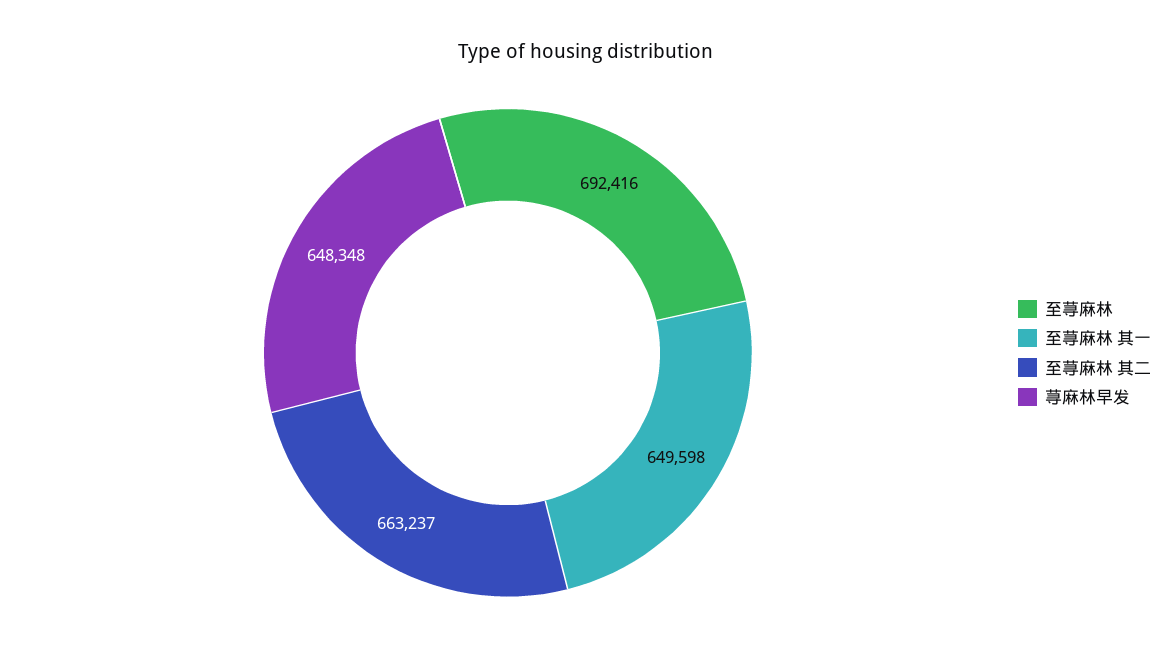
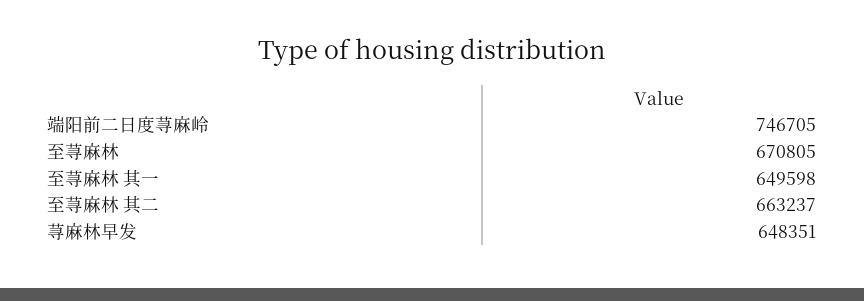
  {
-   "至荨麻林": 692416,
+   "至荨麻林": 670805,
    "至荨麻林 其一": 649598,
    "至荨麻林 其二": 663237,
-   "荨麻林早发": 648348
+   "荨麻林早发": 648351,
+   "端阳前二日度荨麻岭": 746705
  }

